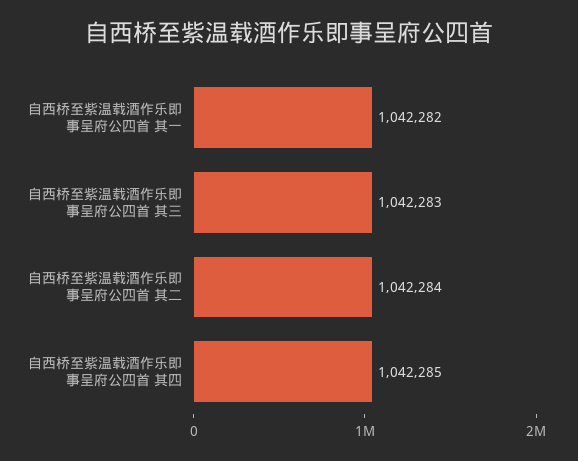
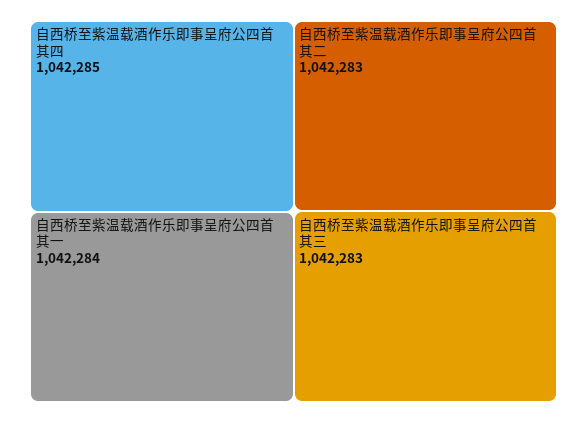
  {
-   "自西桥至紫温载酒作乐即事呈府公四首 其一": 1042282,
+   "自西桥至紫温载酒作乐即事呈府公四首 其一": 1042284,
    "自西桥至紫温载酒作乐即事呈府公四首 其三": 1042283,
-   "自西桥至紫温载酒作乐即事呈府公四首 其二": 1042284,
+   "自西桥至紫温载酒作乐即事呈府公四首 其二": 1042283,
    "自西桥至紫温载酒作乐即事呈府公四首 其四": 1042285
  }

